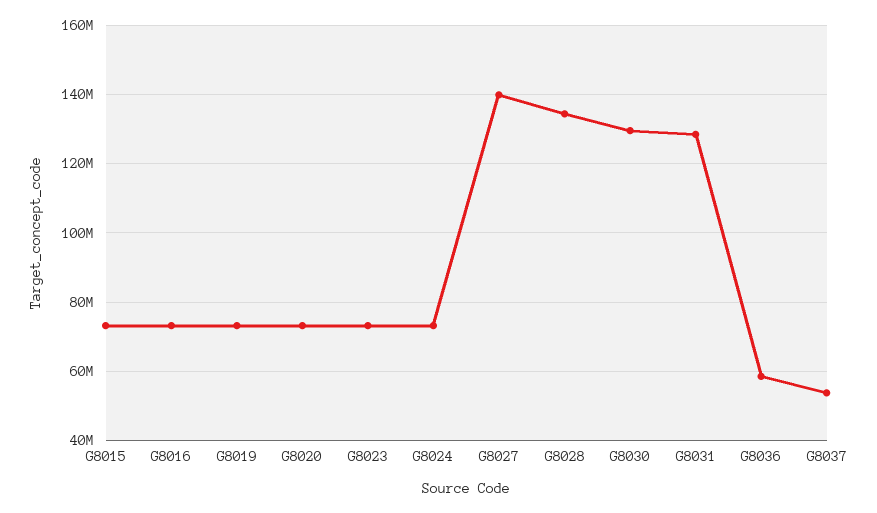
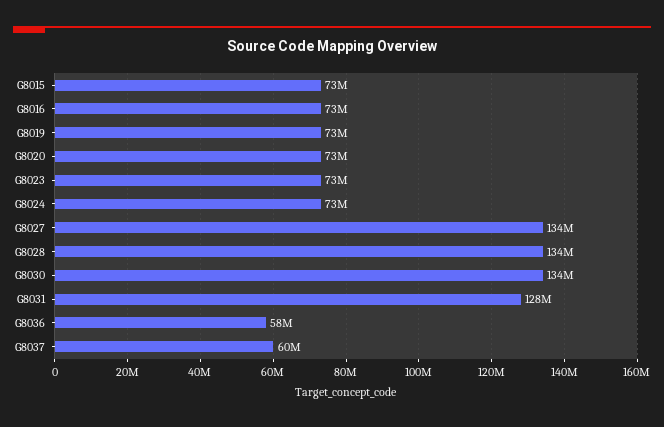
  {
    "G8015": 73000000,
    "G8016": 73000000,
    "G8019": 73000000,
    "G8020": 73000000,
    "G8023": 73000000,
    "G8024": 73000000,
-   "G8027": 140000000,
+   "G8027": 134000000,
    "G8028": 134000000,
-   "G8030": 130000000,
+   "G8030": 134000000,
    "G8031": 128000000,
    "G8036": 58000000,
-   "G8037": 54000000
+   "G8037": 60000000
  }

